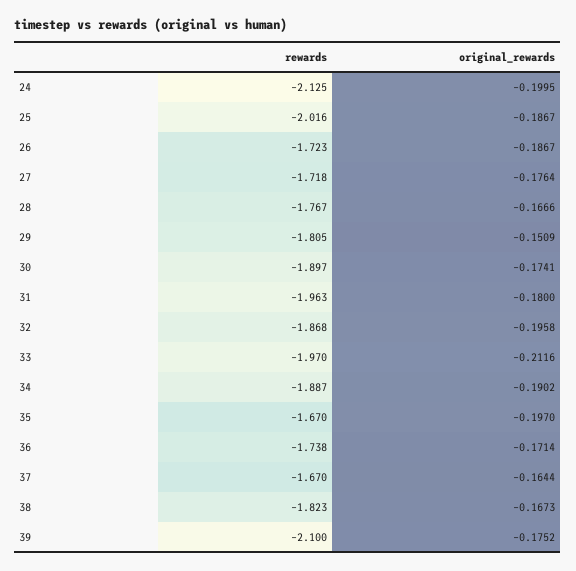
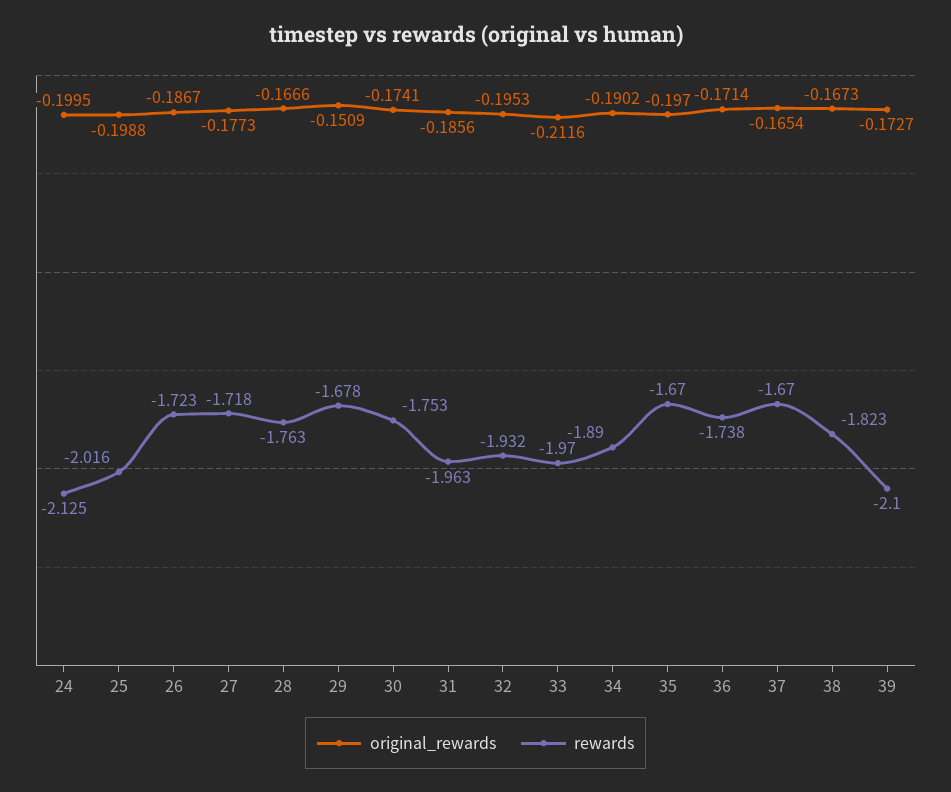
  {
    "rewards": {
      "24": -2.125,
      "25": -2.016,
      "26": -1.723,
      "27": -1.718,
-     "28": -1.767,
+     "28": -1.763,
-     "29": -1.805,
+     "29": -1.678,
-     "30": -1.897,
+     "30": -1.753,
      "31": -1.963,
-     "32": -1.868,
+     "32": -1.932,
      "33": -1.97,
-     "34": -1.887,
+     "34": -1.89,
      "35": -1.67,
      "36": -1.738,
      "37": -1.67,
      "38": -1.823,
      "39": -2.1
    },
    "original_rewards": {
      "24": -0.1995,
-     "25": -0.1867,
+     "25": -0.1988,
      "26": -0.1867,
-     "27": -0.1764,
+     "27": -0.1773,
      "28": -0.1666,
      "29": -0.1509,
      "30": -0.1741,
-     "31": -0.18,
+     "31": -0.1856,
-     "32": -0.1958,
+     "32": -0.1953,
      "33": -0.2116,
      "34": -0.1902,
      "35": -0.197,
      "36": -0.1714,
-     "37": -0.1644,
+     "37": -0.1654,
      "38": -0.1673,
-     "39": -0.1752
+     "39": -0.1727
    }
  }

